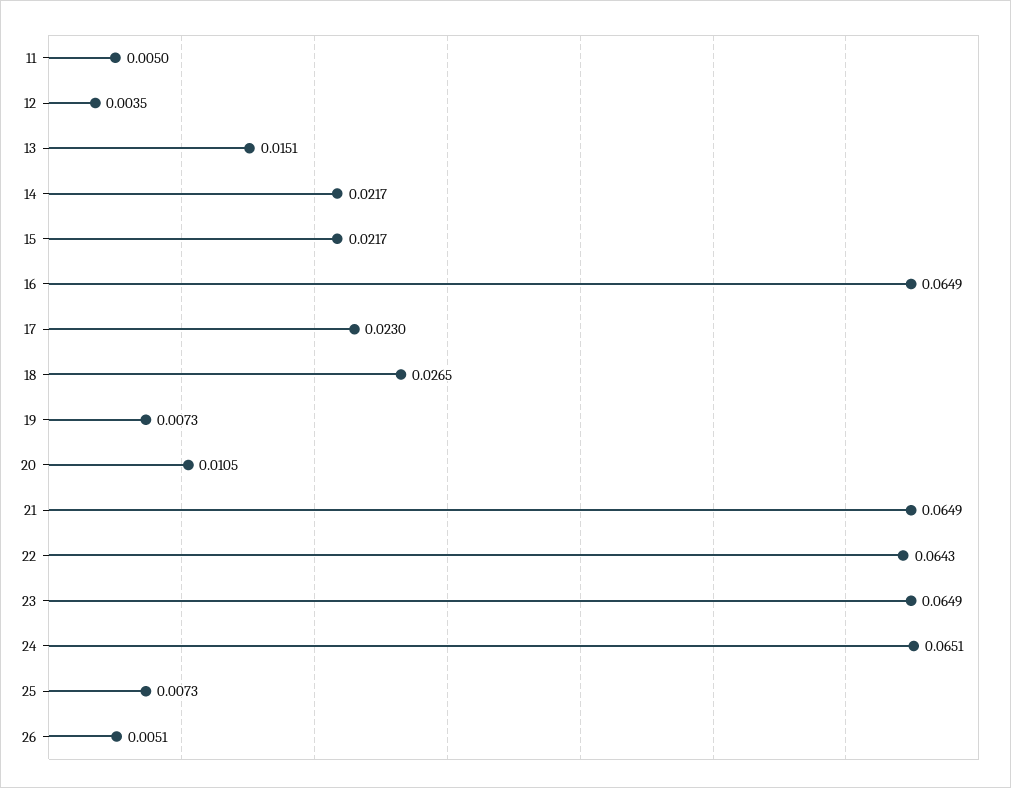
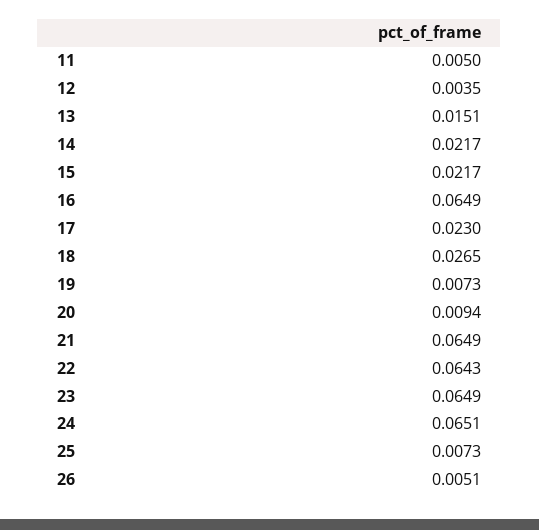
  {
    "11": 0.005,
    "12": 0.0035,
    "13": 0.0151,
    "14": 0.0217,
    "15": 0.0217,
    "16": 0.0649,
    "17": 0.023,
    "18": 0.0265,
    "19": 0.0073,
-   "20": 0.0105,
+   "20": 0.0094,
    "21": 0.0649,
    "22": 0.0643,
    "23": 0.0649,
    "24": 0.0651,
    "25": 0.0073,
    "26": 0.0051
  }

